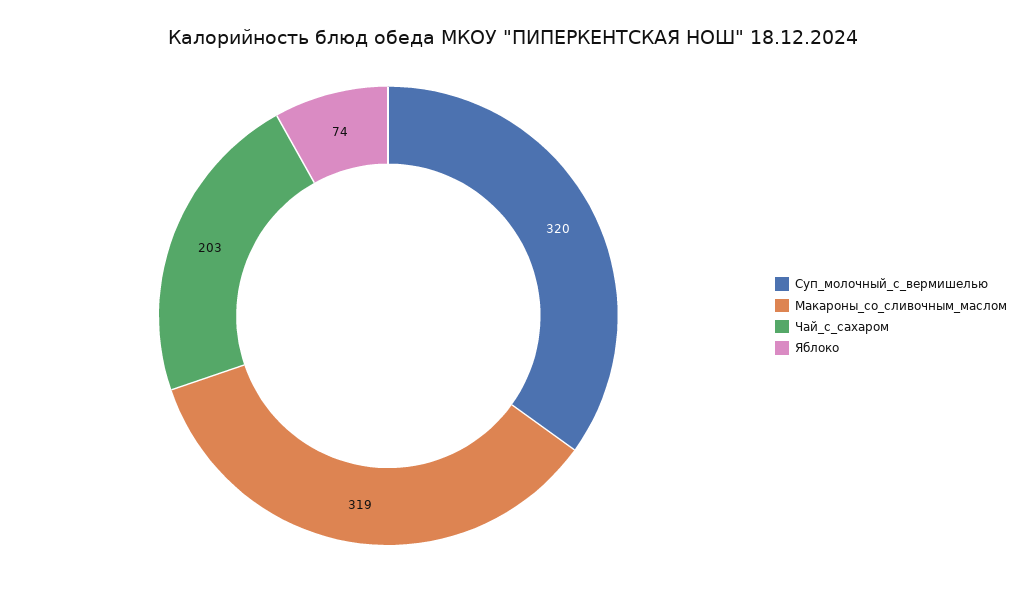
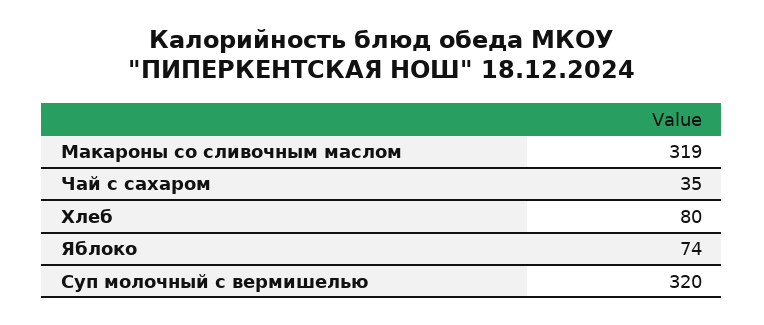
  {
    "Суп_молочный_с_вермишелью": 320,
    "Макароны_со_сливочным_маслом": 319,
-   "Чай_с_сахаром": 203,
+   "Чай_с_сахаром": 35,
-   "Яблоко": 74
+   "Яблоко": 74,
+   "Хлеб": 80
  }

